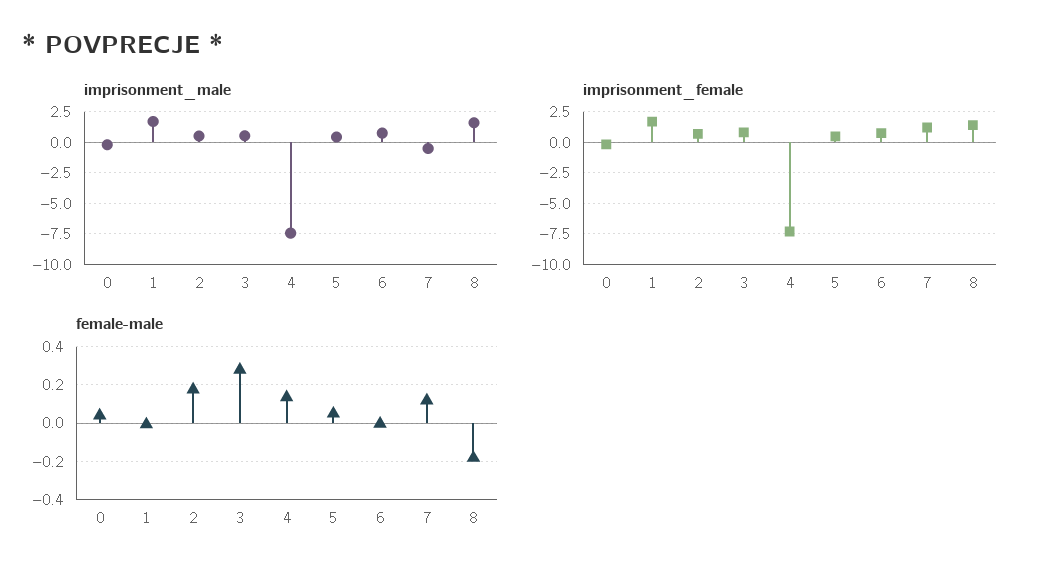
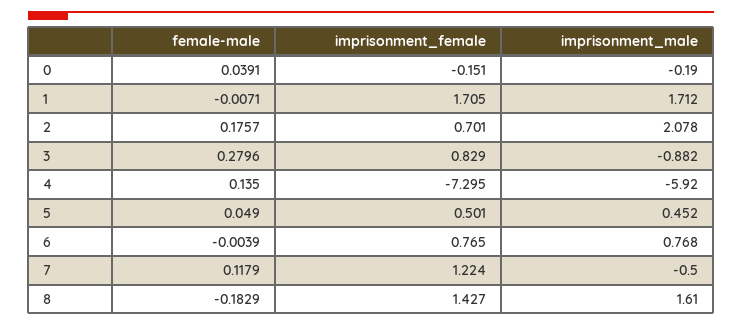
  {
    "imprisonment_male": {
      "0": -0.19,
      "1": 1.712,
-     "2": 0.5,
+     "2": 2.078,
-     "3": 0.5,
+     "3": -0.882,
-     "4": -7.5,
+     "4": -5.92,
      "5": 0.452,
      "6": 0.768,
      "7": -0.5,
      "8": 1.61
    },
    "imprisonment_female": {
      "0": -0.151,
      "1": 1.705,
      "2": 0.701,
      "3": 0.829,
      "4": -7.295,
      "5": 0.501,
      "6": 0.765,
      "7": 1.224,
      "8": 1.427
    },
    "female-male": {
      "0": 0.0391,
      "1": -0.0071,
      "2": 0.1757,
      "3": 0.2796,
      "4": 0.135,
      "5": 0.049,
      "6": -0.0039,
      "7": 0.1179,
      "8": -0.1829
    }
  }

